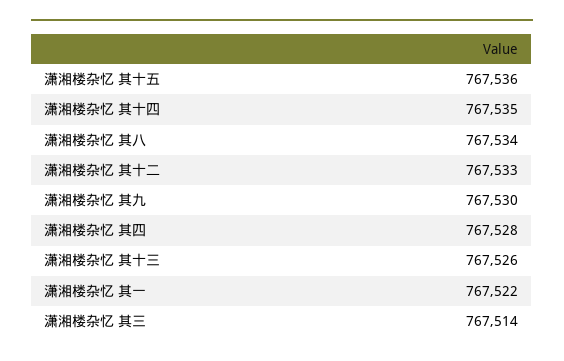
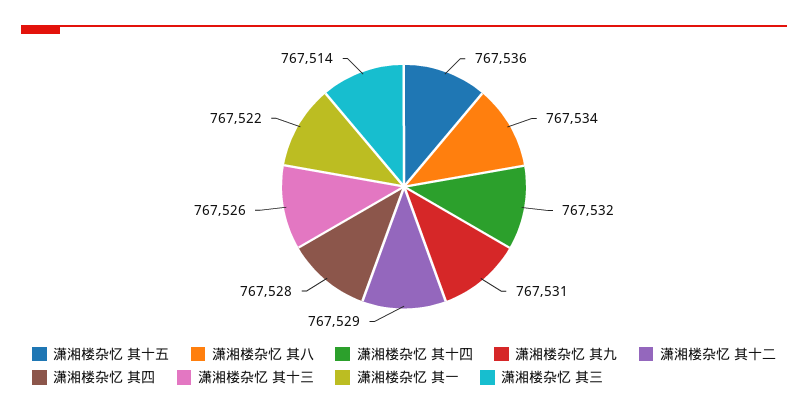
  {
    "潇湘楼杂忆 其十五": 767536,
-   "潇湘楼杂忆 其十四": 767535,
+   "潇湘楼杂忆 其十四": 767532,
    "潇湘楼杂忆 其八": 767534,
-   "潇湘楼杂忆 其十二": 767533,
+   "潇湘楼杂忆 其十二": 767529,
-   "潇湘楼杂忆 其九": 767530,
+   "潇湘楼杂忆 其九": 767531,
    "潇湘楼杂忆 其四": 767528,
    "潇湘楼杂忆 其十三": 767526,
    "潇湘楼杂忆 其一": 767522,
    "潇湘楼杂忆 其三": 767514
  }

